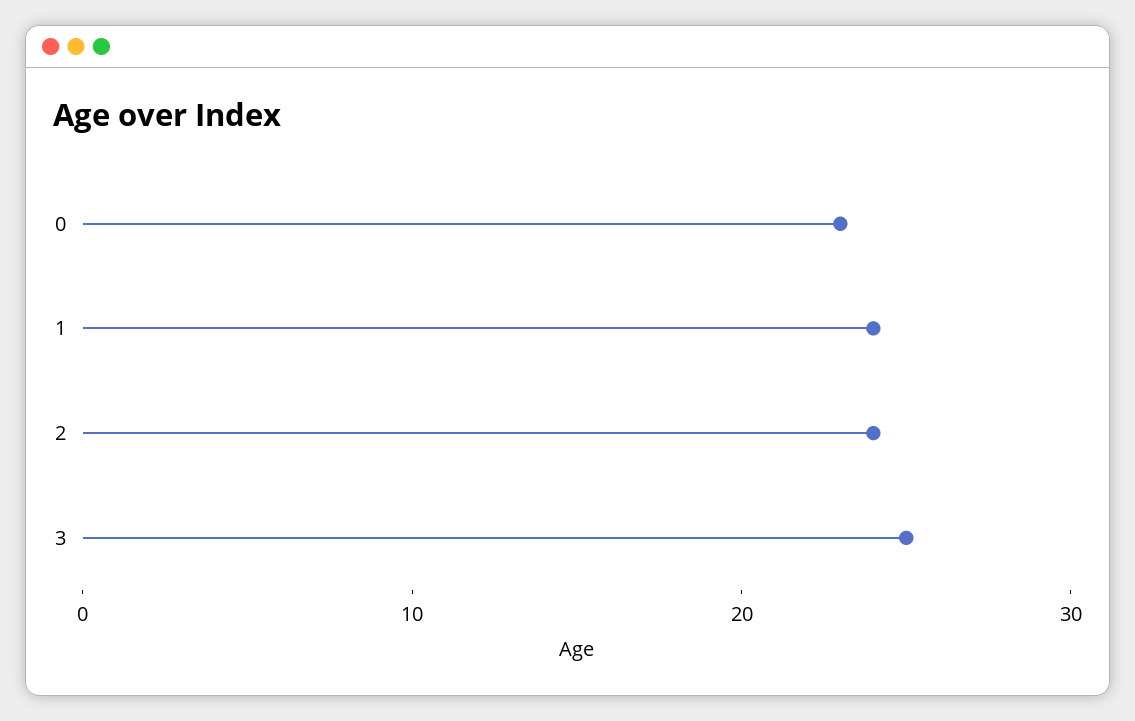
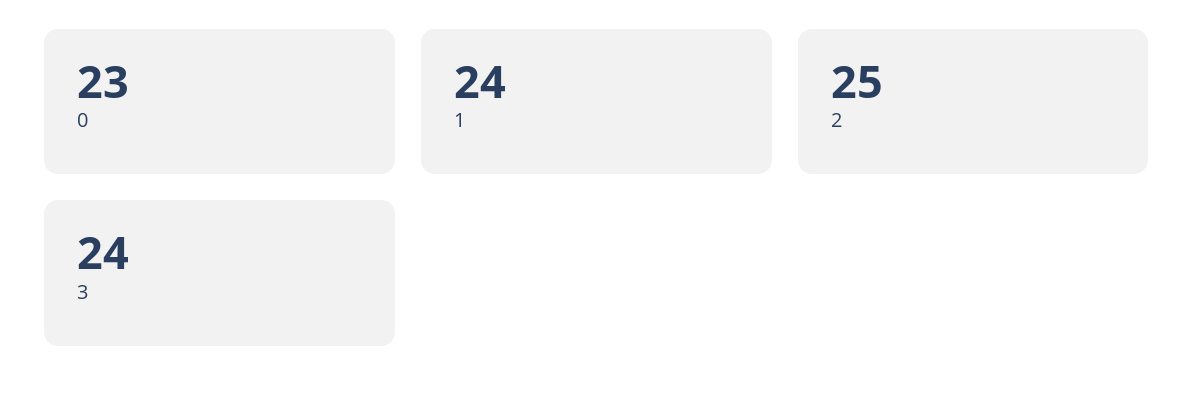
  {
    "0": 23,
    "1": 24,
-   "2": 24,
+   "2": 25,
-   "3": 25
+   "3": 24
  }

